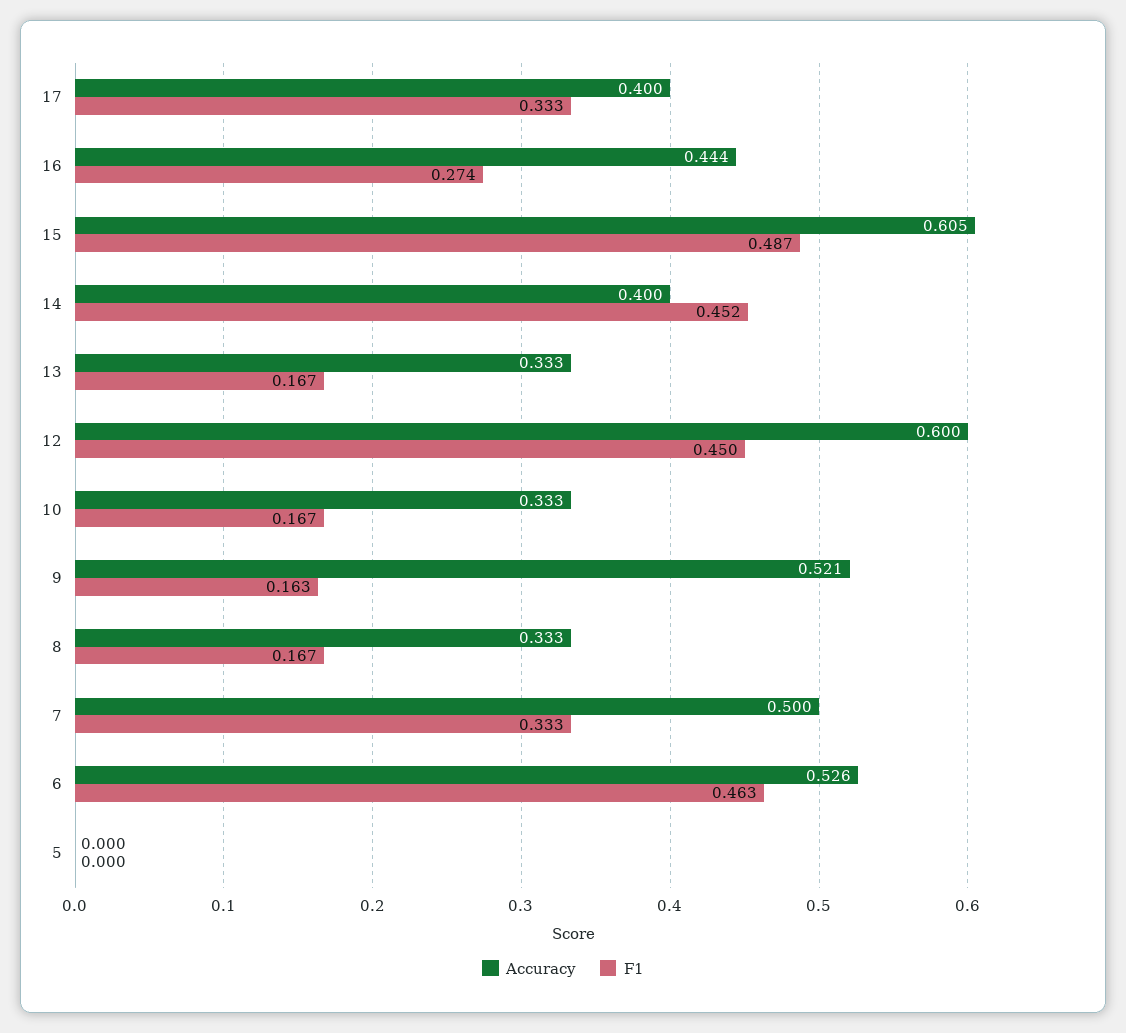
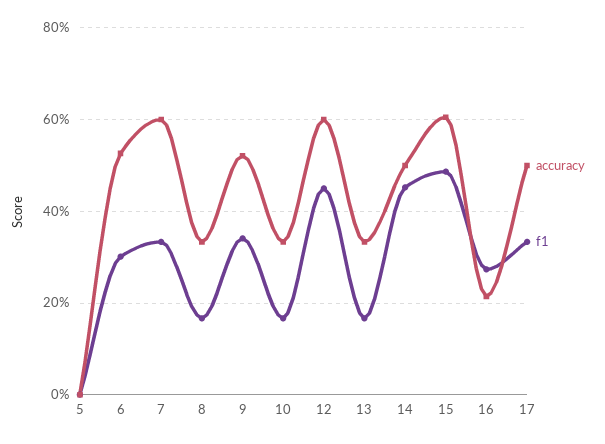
  {
    "Accuracy": {
-     "17": 0.4,
+     "17": 0.5,
-     "16": 0.444,
+     "16": 0.22,
      "15": 0.605,
-     "14": 0.4,
+     "14": 0.5,
      "13": 0.333,
      "12": 0.6,
      "10": 0.333,
      "9": 0.521,
      "8": 0.333,
-     "7": 0.5,
+     "7": 0.6,
      "6": 0.526,
      "5": 0
    },
    "F1": {
      "17": 0.333,
      "16": 0.274,
      "15": 0.487,
      "14": 0.452,
      "13": 0.167,
      "12": 0.45,
      "10": 0.167,
-     "9": 0.163,
+     "9": 0.34,
      "8": 0.167,
      "7": 0.333,
-     "6": 0.463,
+     "6": 0.3,
      "5": 0
    }
  }

